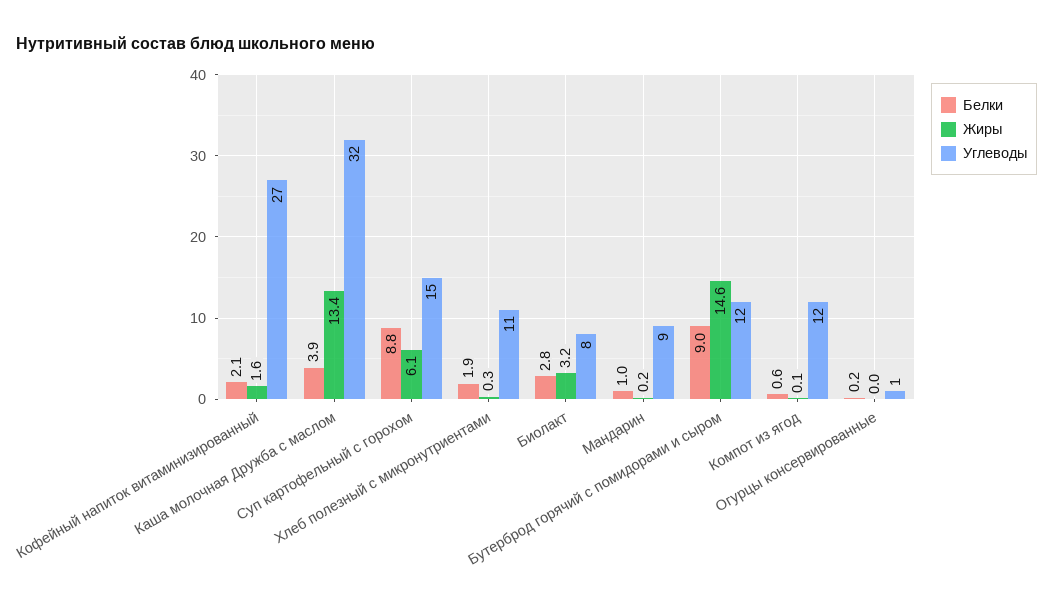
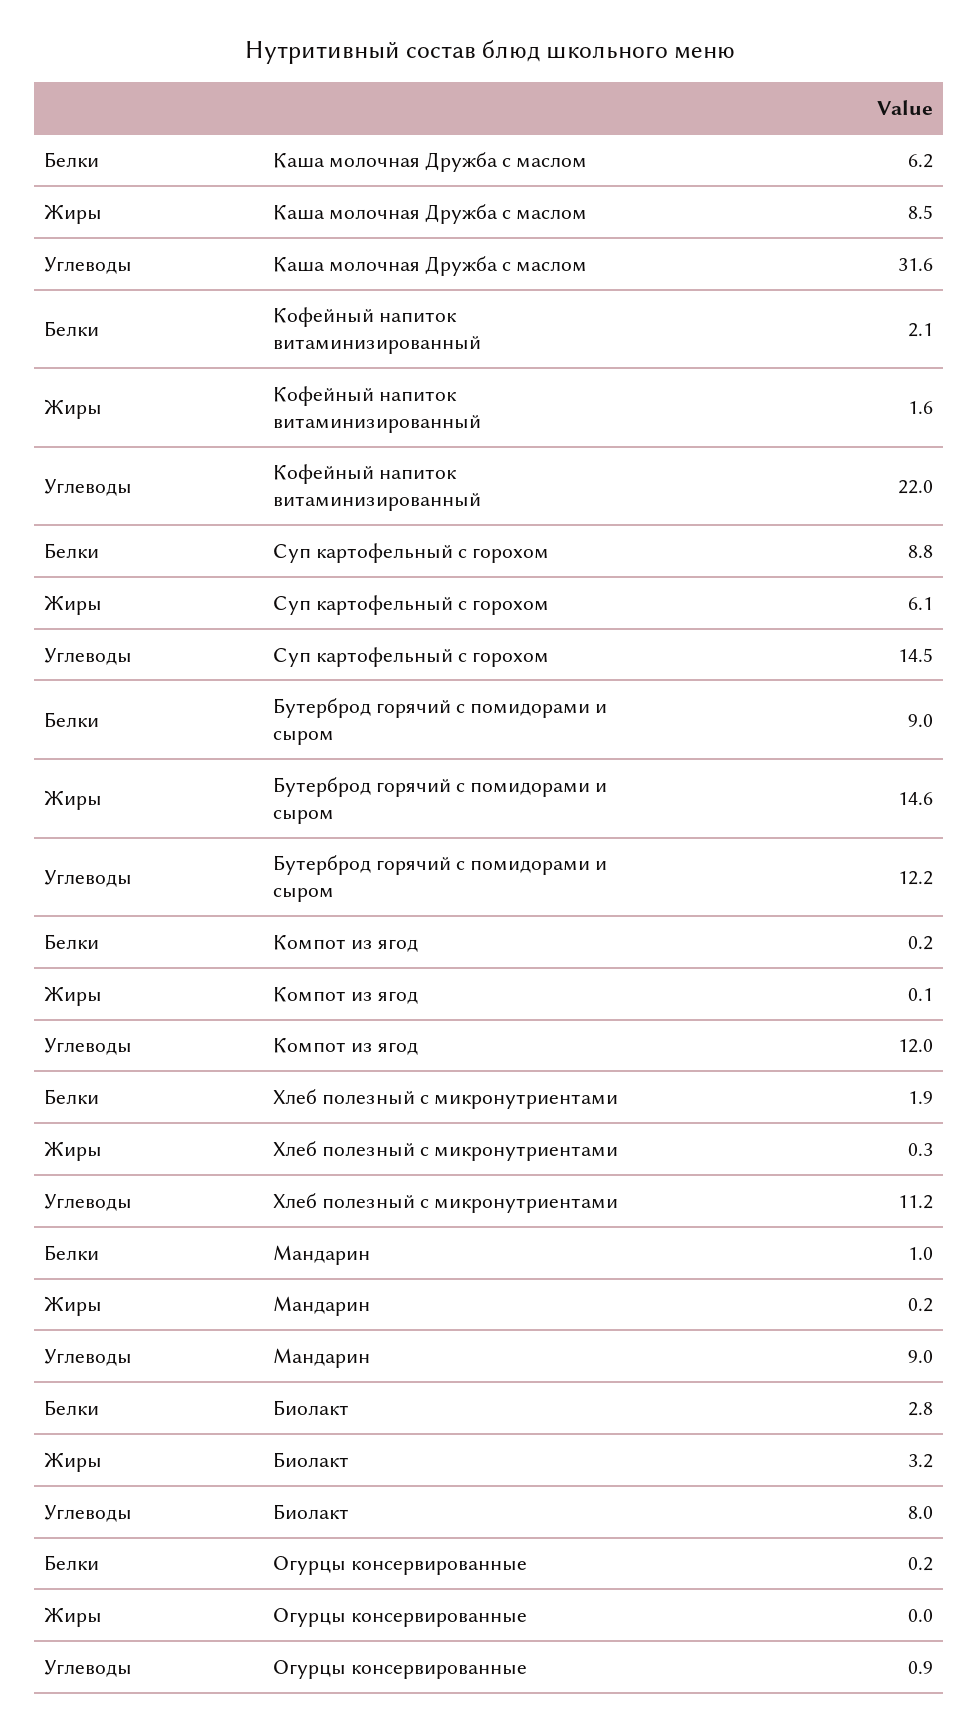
  {
    "Белки": {
      "Кофейный напиток витаминизированный": 2.1,
-     "Каша молочная Дружба с маслом": 3.9,
+     "Каша молочная Дружба с маслом": 6.2,
      "Суп картофельный с горохом": 8.8,
      "Хлеб полезный с микронутриентами": 1.9,
      "Биолакт": 2.8,
      "Мандарин": 1,
      "Бутерброд горячий с помидорами и сыром": 9,
-     "Компот из ягод": 0.6,
+     "Компот из ягод": 0.2,
      "Огурцы консервированные": 0.2
    },
    "Жиры": {
      "Кофейный напиток витаминизированный": 1.6,
-     "Каша молочная Дружба с маслом": 13.4,
+     "Каша молочная Дружба с маслом": 8.5,
      "Суп картофельный с горохом": 6.1,
      "Хлеб полезный с микронутриентами": 0.3,
      "Биолакт": 3.2,
      "Мандарин": 0.2,
      "Бутерброд горячий с помидорами и сыром": 14.6,
      "Компот из ягод": 0.1,
      "Огурцы консервированные": 0
    },
    "Углеводы": {
-     "Кофейный напиток витаминизированный": 27,
+     "Кофейный напиток витаминизированный": 22,
      "Каша молочная Дружба с маслом": 31.6,
      "Суп картофельный с горохом": 14.5,
      "Хлеб полезный с микронутриентами": 11.2,
      "Биолакт": 8,
      "Мандарин": 9,
      "Бутерброд горячий с помидорами и сыром": 12.2,
      "Компот из ягод": 12,
      "Огурцы консервированные": 0.9
    }
  }

